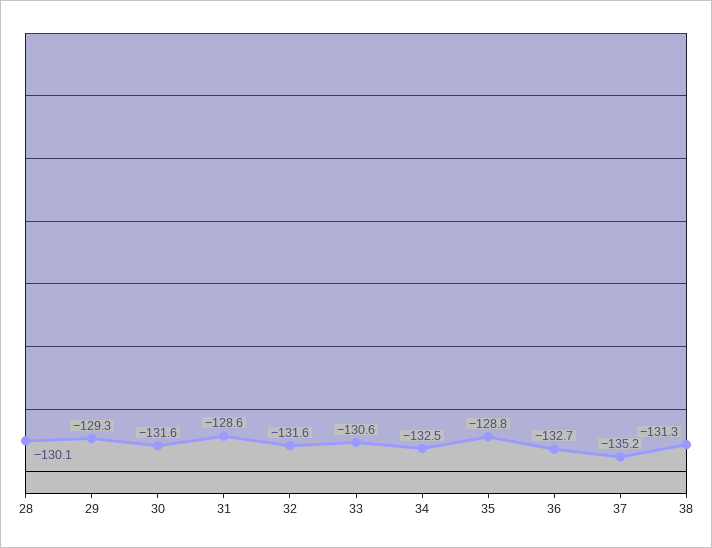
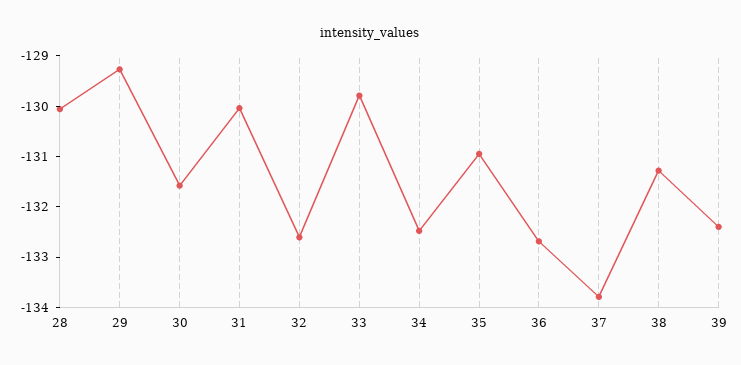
  {
    "28": -130.1,
    "29": -129.3,
    "30": -131.6,
-   "31": -128.6,
+   "31": -130,
-   "32": -131.6,
+   "32": -132.6,
-   "33": -130.6,
+   "33": -129.8,
    "34": -132.5,
-   "35": -128.8,
+   "35": -131,
    "36": -132.7,
-   "37": -135.2,
+   "37": -133.8,
-   "38": -131.3
+   "38": -131.3,
+   "39": -132.4
  }

